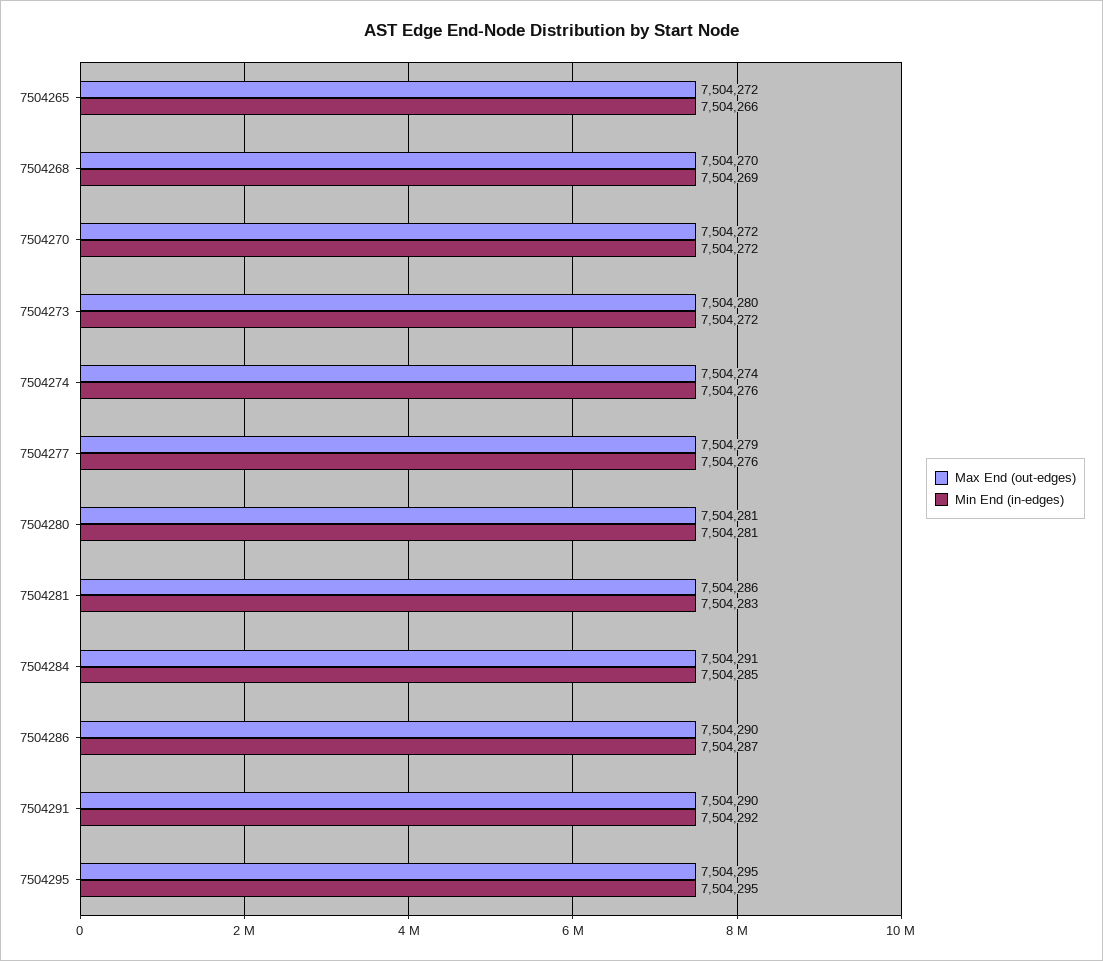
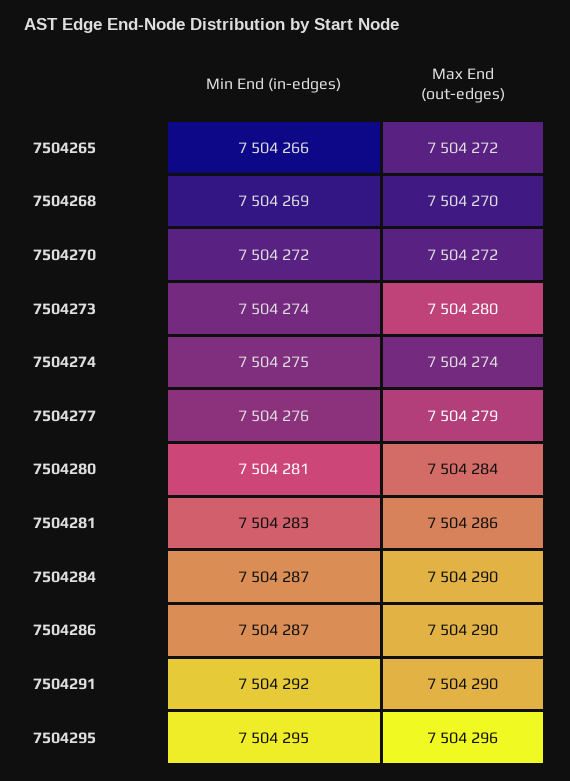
  {
    "Max End (out-edges)": {
      "7504265": 7504272,
      "7504268": 7504270,
      "7504270": 7504272,
      "7504273": 7504280,
      "7504274": 7504274,
      "7504277": 7504279,
-     "7504280": 7504281,
+     "7504280": 7504284,
      "7504281": 7504286,
-     "7504284": 7504291,
+     "7504284": 7504290,
      "7504286": 7504290,
      "7504291": 7504290,
-     "7504295": 7504295
+     "7504295": 7504296
    },
    "Min End (in-edges)": {
      "7504265": 7504266,
      "7504268": 7504269,
      "7504270": 7504272,
-     "7504273": 7504272,
+     "7504273": 7504274,
-     "7504274": 7504276,
+     "7504274": 7504275,
      "7504277": 7504276,
      "7504280": 7504281,
      "7504281": 7504283,
-     "7504284": 7504285,
+     "7504284": 7504287,
      "7504286": 7504287,
      "7504291": 7504292,
      "7504295": 7504295
    }
  }

